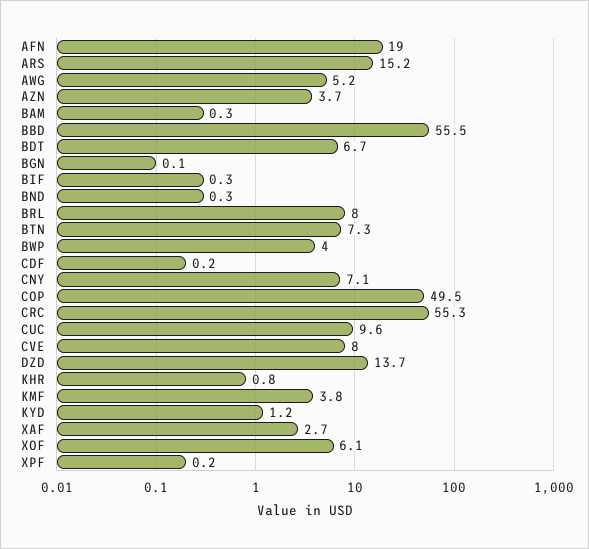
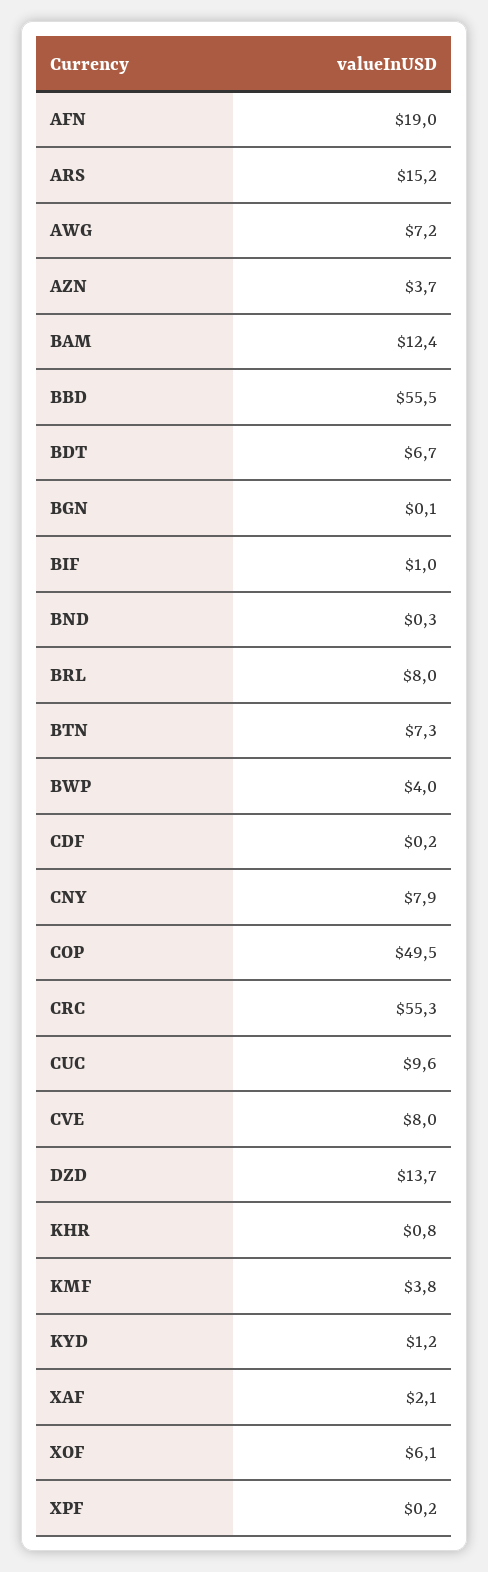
  {
    "AFN": 19,
    "ARS": 15.2,
-   "AWG": 5.2,
+   "AWG": 7.2,
    "AZN": 3.7,
-   "BAM": 0.3,
+   "BAM": 12.4,
    "BBD": 55.5,
    "BDT": 6.7,
    "BGN": 0.1,
-   "BIF": 0.3,
+   "BIF": 1,
    "BND": 0.3,
    "BRL": 8,
    "BTN": 7.3,
    "BWP": 4,
    "CDF": 0.2,
-   "CNY": 7.1,
+   "CNY": 7.9,
    "COP": 49.5,
    "CRC": 55.3,
    "CUC": 9.6,
    "CVE": 8,
    "DZD": 13.7,
    "KHR": 0.8,
    "KMF": 3.8,
    "KYD": 1.2,
-   "XAF": 2.7,
+   "XAF": 2.1,
    "XOF": 6.1,
    "XPF": 0.2
  }

